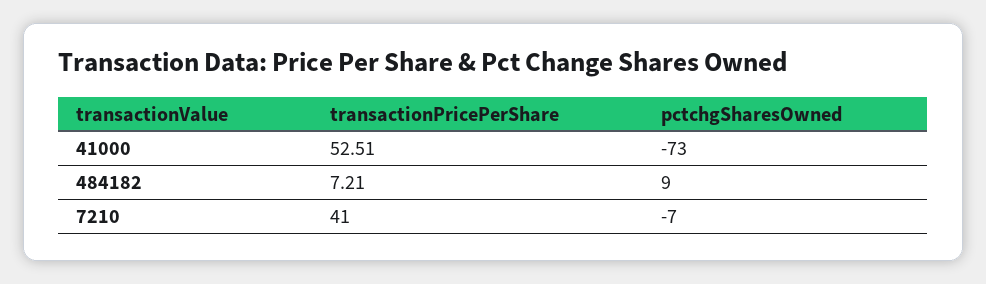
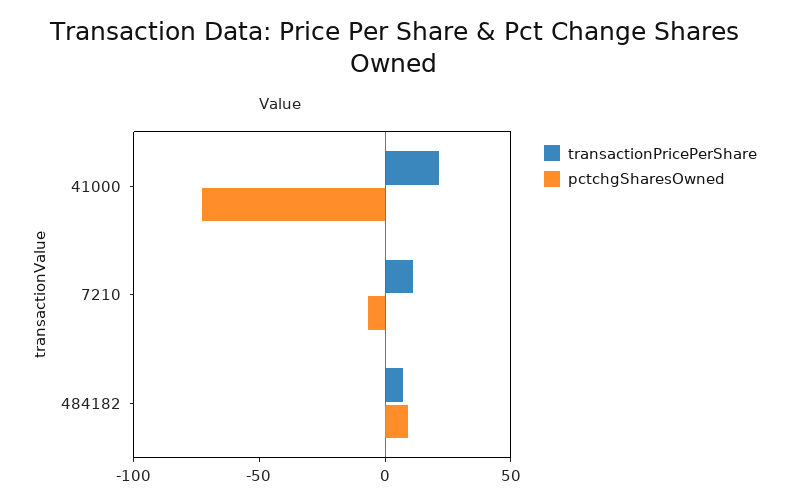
  {
    "transactionPricePerShare": {
-     "41000": 52.51,
+     "41000": 20,
      "484182": 7.21,
-     "7210": 41
+     "7210": 10
    },
    "pctchgSharesOwned": {
      "41000": -73,
      "484182": 9,
      "7210": -7
    }
  }

